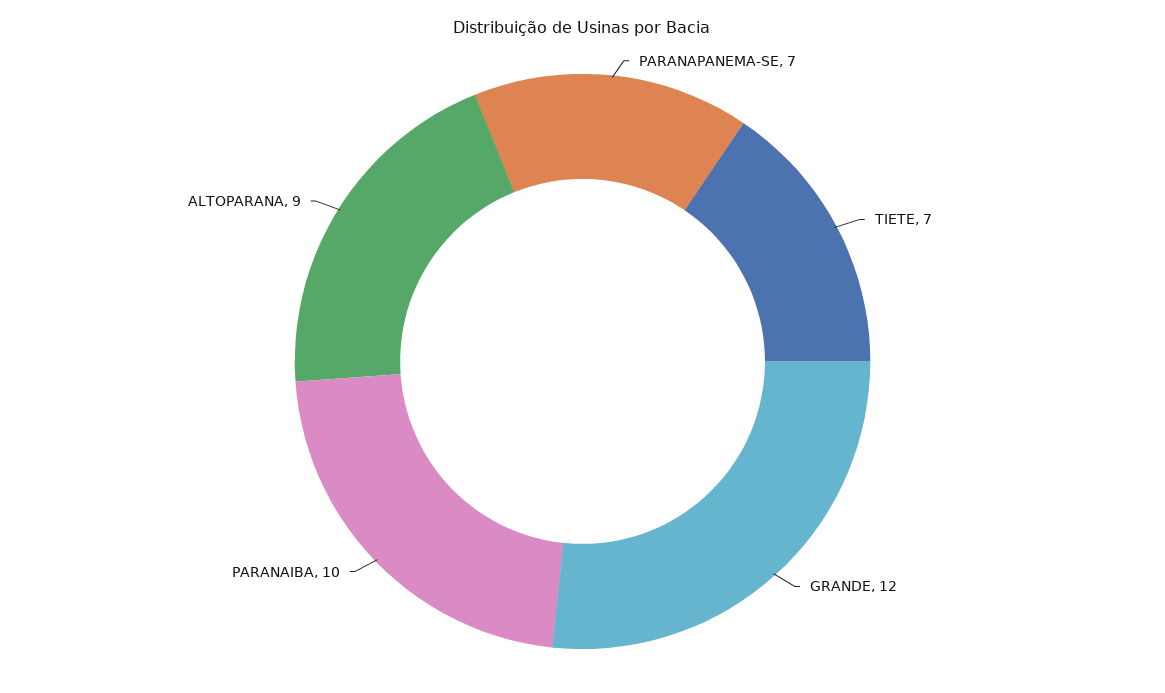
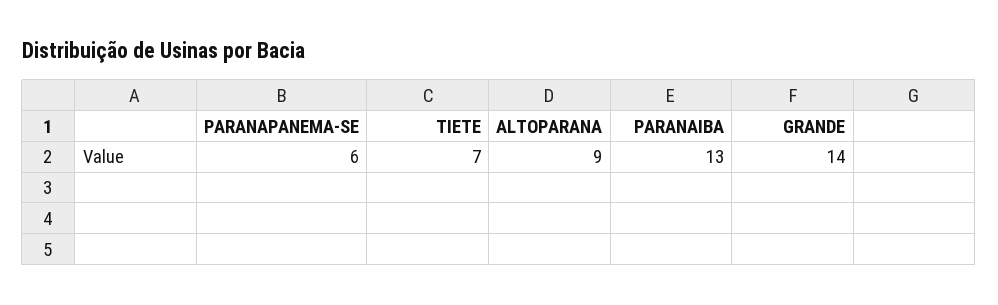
  {
-   "PARANAPANEMA-SE": 7,
+   "PARANAPANEMA-SE": 6,
    "TIETE": 7,
-   "GRANDE": 12,
+   "GRANDE": 14,
-   "PARANAIBA": 10,
+   "PARANAIBA": 13,
    "ALTOPARANA": 9
  }

